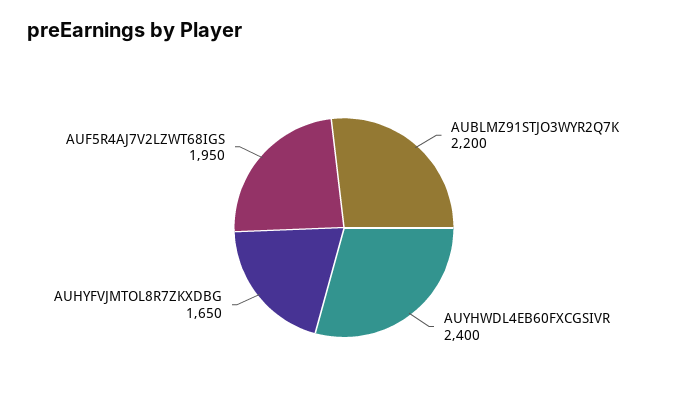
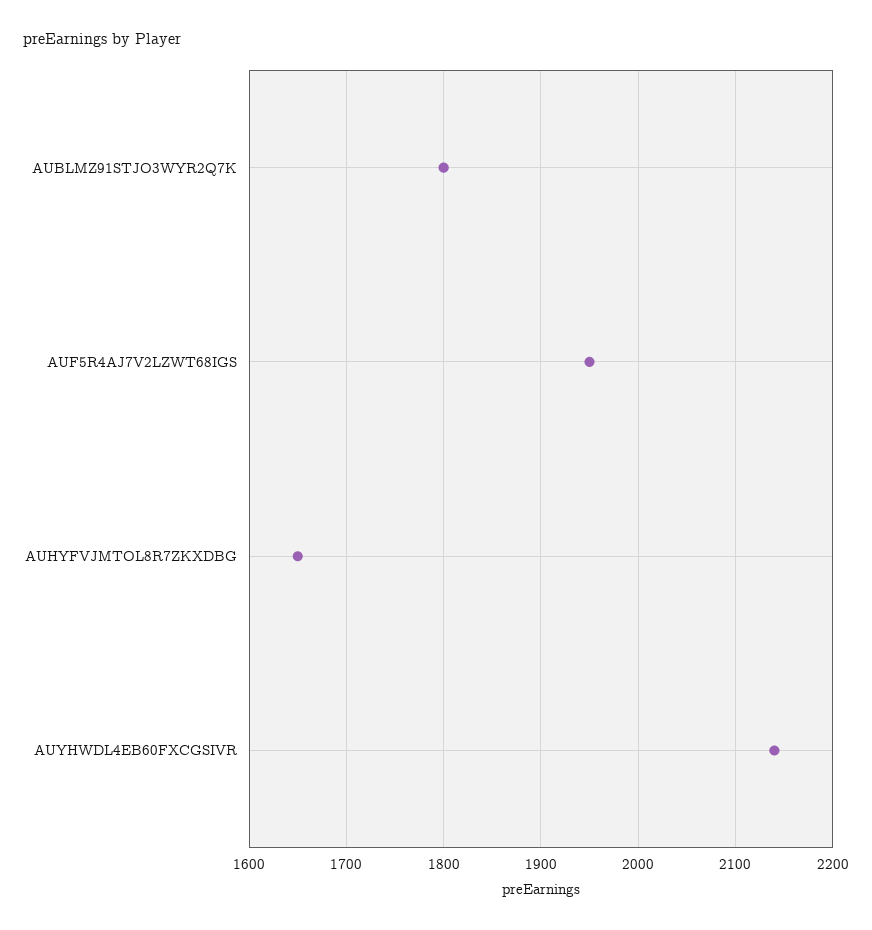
  {
-   "AUBLMZ91STJO3WYR2Q7K": 2200,
+   "AUBLMZ91STJO3WYR2Q7K": 1800,
-   "AUYHWDL4EB60FXCGSIVR": 2400,
+   "AUYHWDL4EB60FXCGSIVR": 2140,
    "AUHYFVJMTOL8R7ZKXDBG": 1650,
    "AUF5R4AJ7V2LZWT68IGS": 1950
  }

